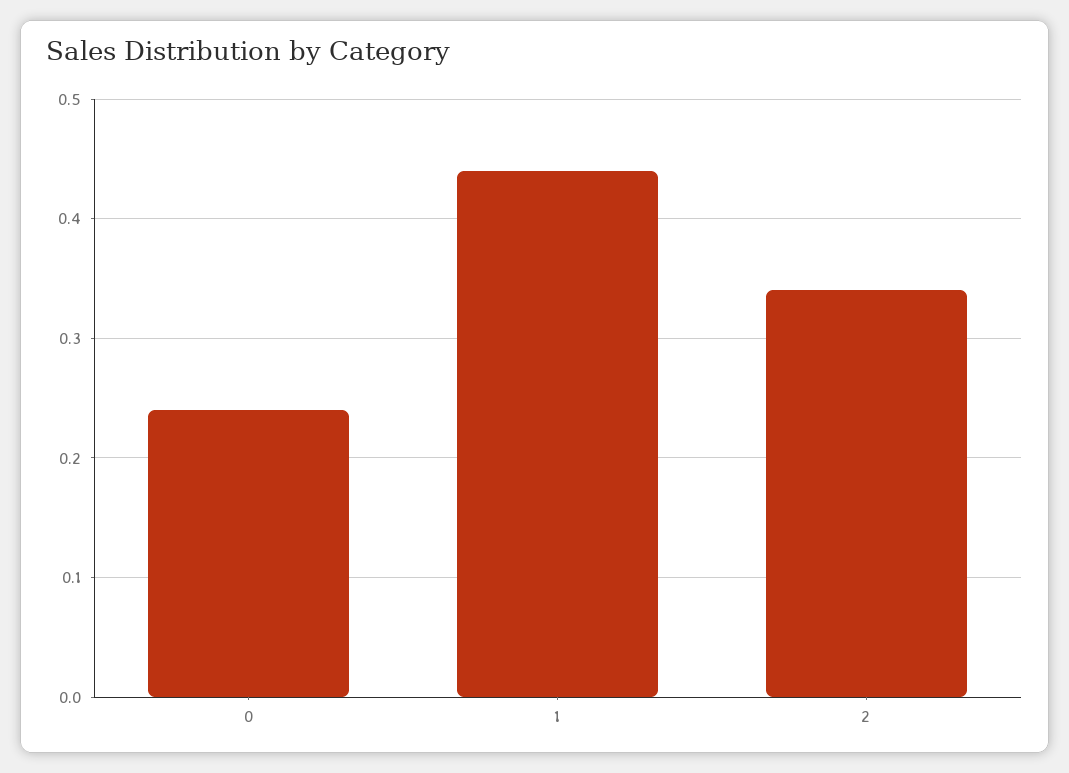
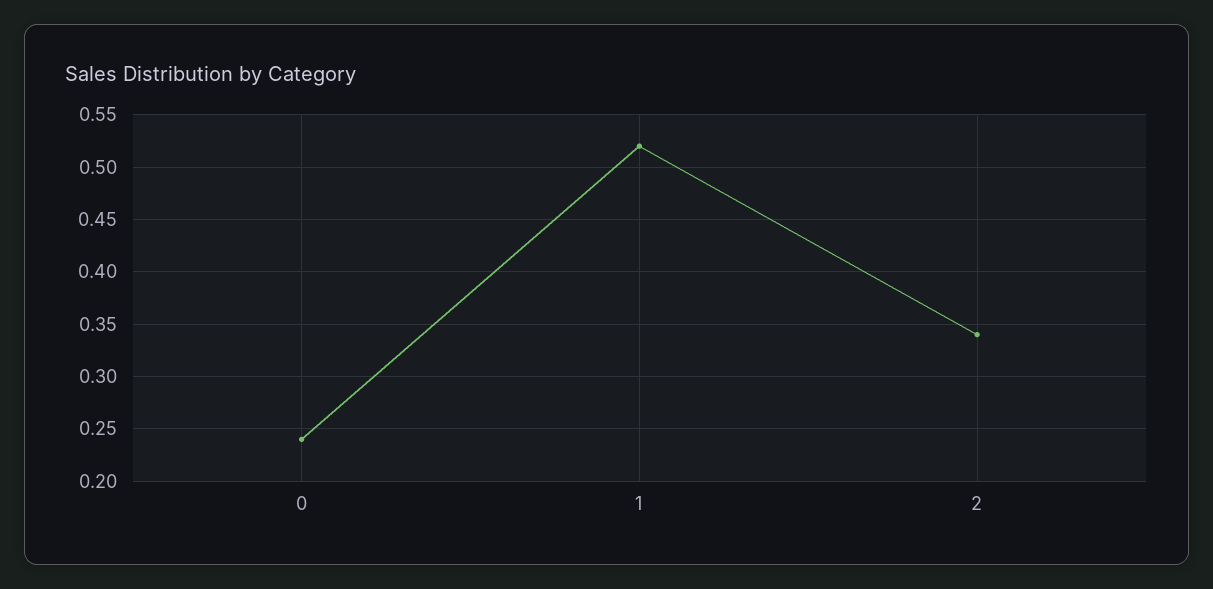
  {
    "0": 0.24,
-   "1": 0.44,
+   "1": 0.52,
    "2": 0.34
  }

